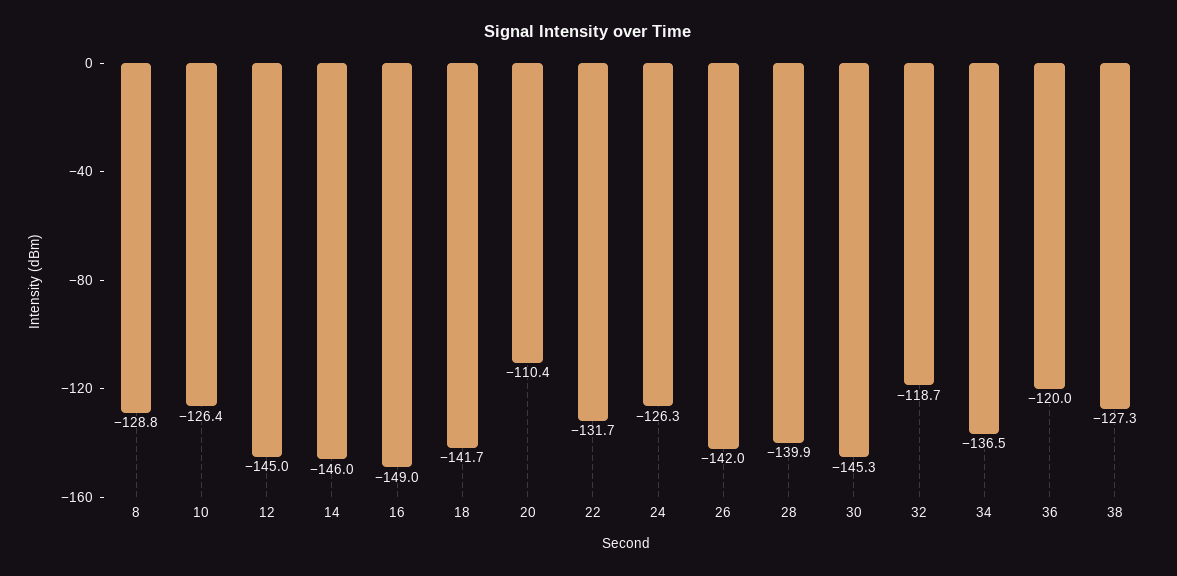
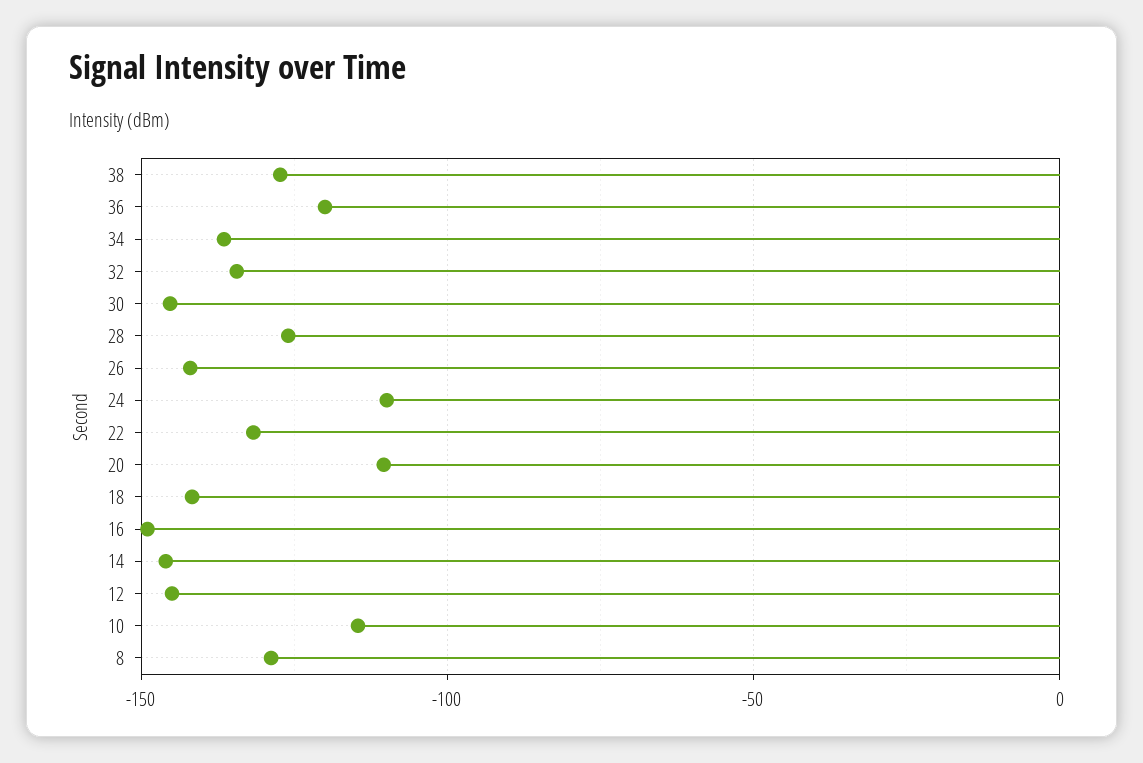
  {
    "8": -128.8,
-   "10": -126.4,
+   "10": -115,
    "12": -145,
    "14": -146,
    "16": -149,
    "18": -141.7,
    "20": -110.4,
    "22": -131.7,
-   "24": -126.3,
+   "24": -110,
    "26": -142,
-   "28": -139.9,
+   "28": -125,
    "30": -145.3,
-   "32": -118.7,
+   "32": -135,
    "34": -136.5,
    "36": -120,
    "38": -127.3
  }

